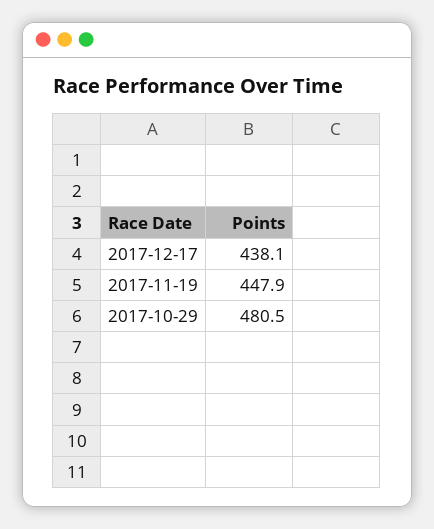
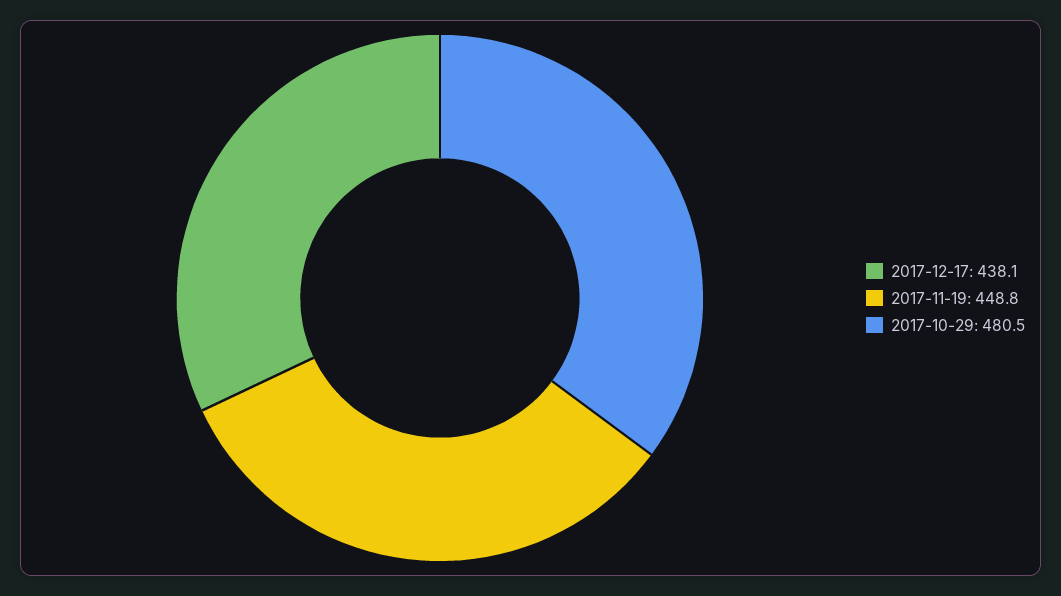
  {
    "2017-12-17": 438.1,
-   "2017-11-19": 447.9,
+   "2017-11-19": 448.8,
    "2017-10-29": 480.5
  }

